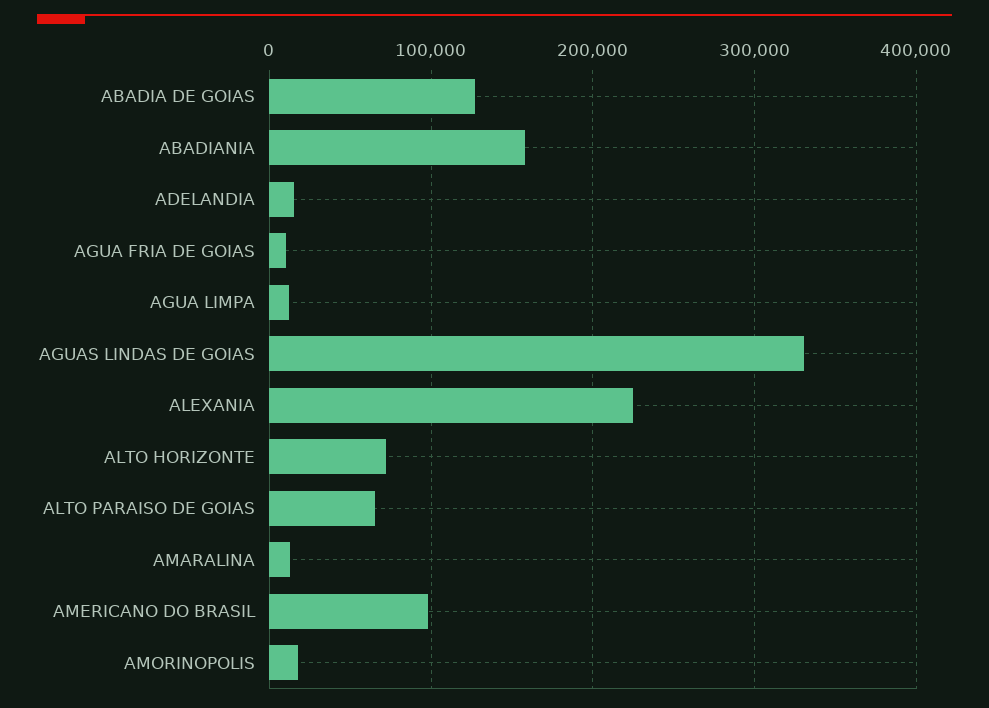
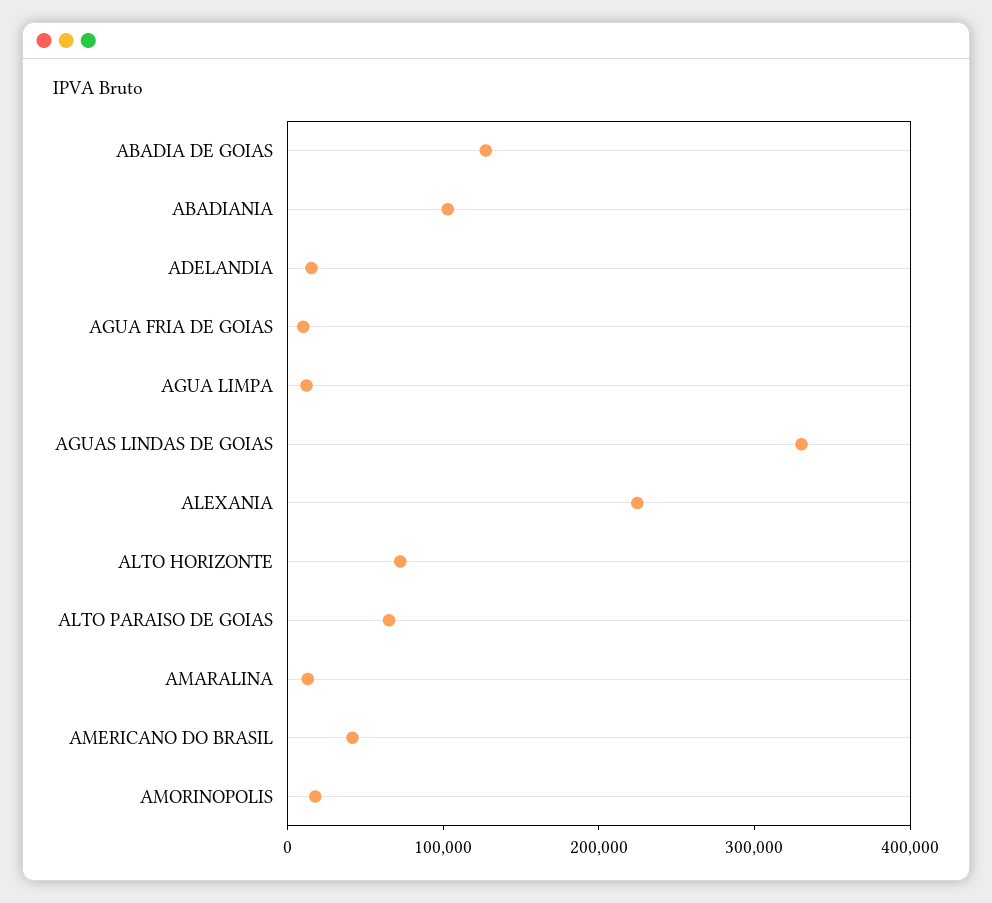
  {
    "ABADIA DE GOIAS": 130000,
-   "ABADIANIA": 160000,
+   "ABADIANIA": 100000,
    "ADELANDIA": 20000,
    "AGUA FRIA DE GOIAS": 10000,
    "AGUA LIMPA": 10000,
    "AGUAS LINDAS DE GOIAS": 330000,
    "ALEXANIA": 220000,
    "ALTO HORIZONTE": 70000,
    "ALTO PARAISO DE GOIAS": 70000,
    "AMARALINA": 10000,
-   "AMERICANO DO BRASIL": 100000,
+   "AMERICANO DO BRASIL": 40000,
    "AMORINOPOLIS": 20000
  }

